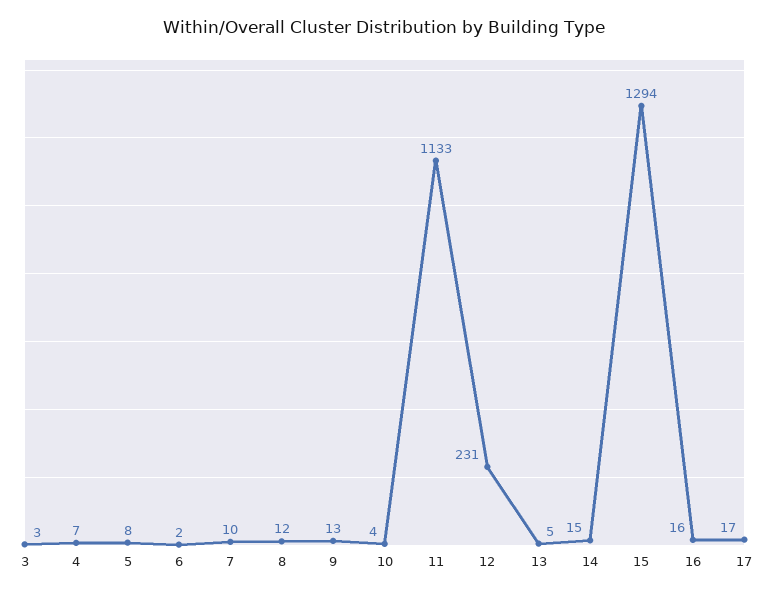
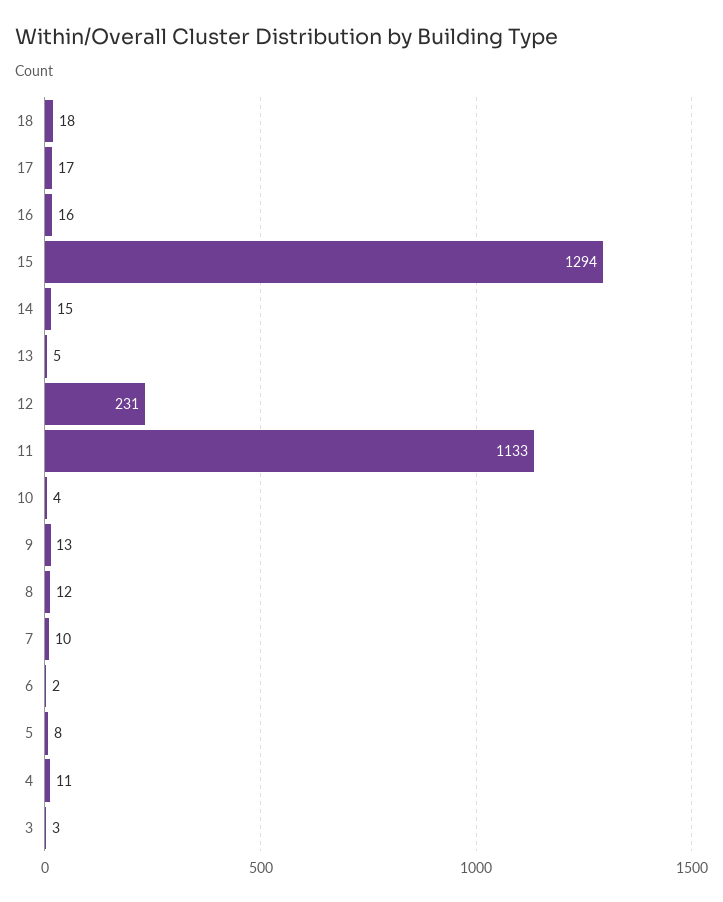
  {
    "3": 3,
-   "4": 7,
+   "4": 11,
    "5": 8,
    "6": 2,
    "7": 10,
    "8": 12,
    "9": 13,
    "10": 4,
    "11": 1133,
    "12": 231,
    "13": 5,
    "14": 15,
    "15": 1294,
    "16": 16,
-   "17": 17
+   "17": 17,
+   "18": 18
  }

